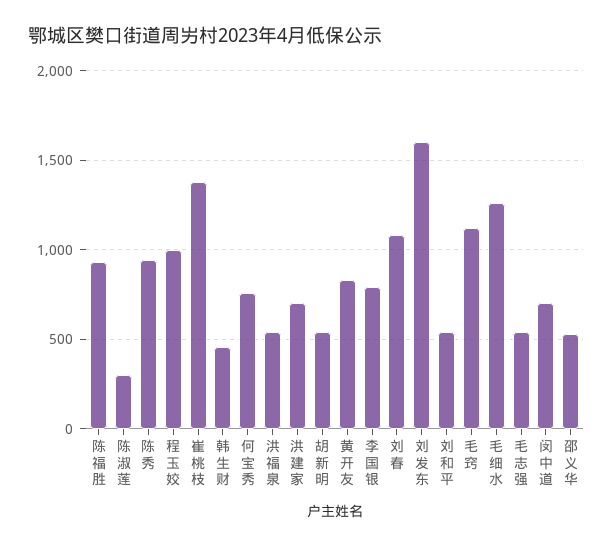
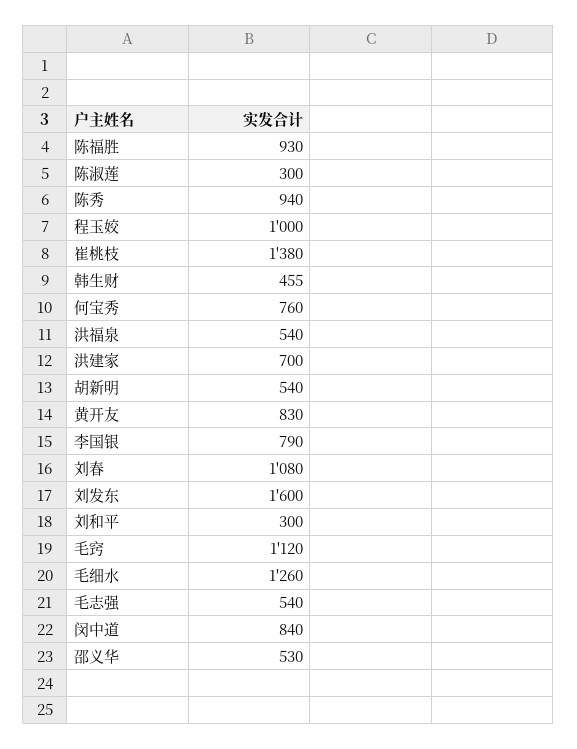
  {
    "陈福胜": 930,
    "陈淑莲": 300,
    "陈秀": 940,
    "程玉姣": 1000,
    "崔桃枝": 1380,
    "韩生财": 455,
    "何宝秀": 760,
    "洪福泉": 540,
    "洪建家": 700,
    "胡新明": 540,
    "黄开友": 830,
    "李国银": 790,
    "刘春": 1080,
    "刘发东": 1600,
-   "刘和平": 550,
+   "刘和平": 300,
    "毛窍": 1120,
    "毛细水": 1260,
    "毛志强": 540,
-   "闵中道": 700,
+   "闵中道": 840,
    "邵义华": 530
  }

